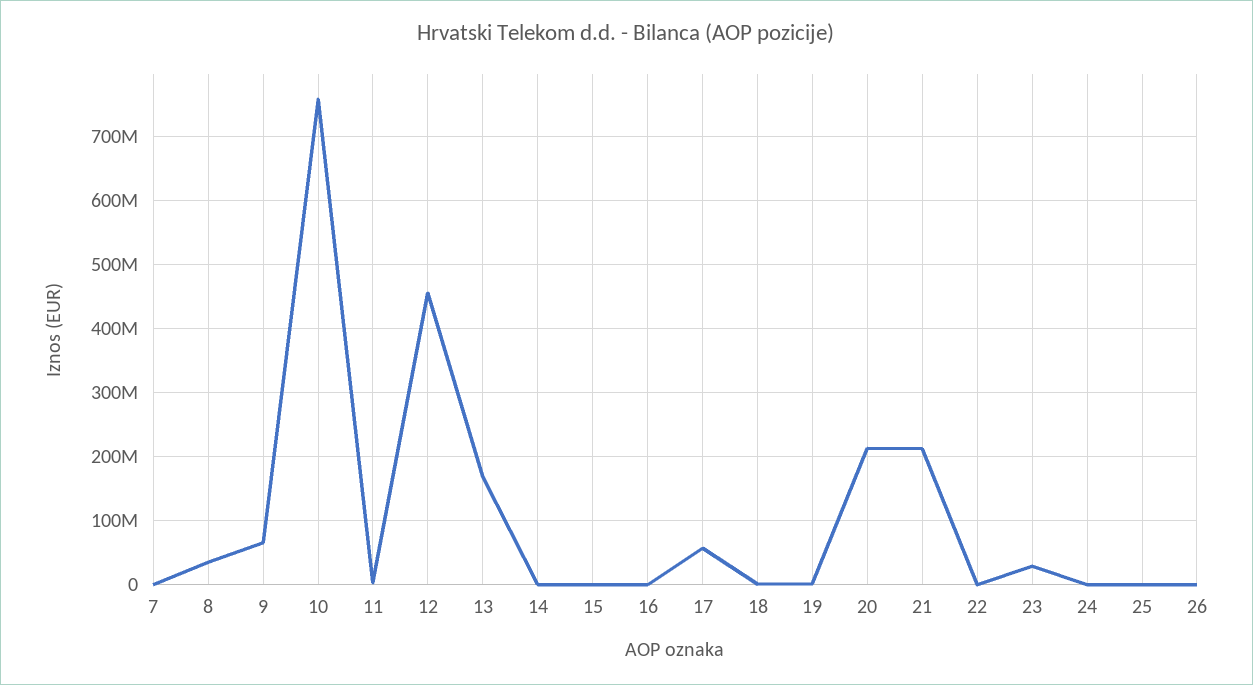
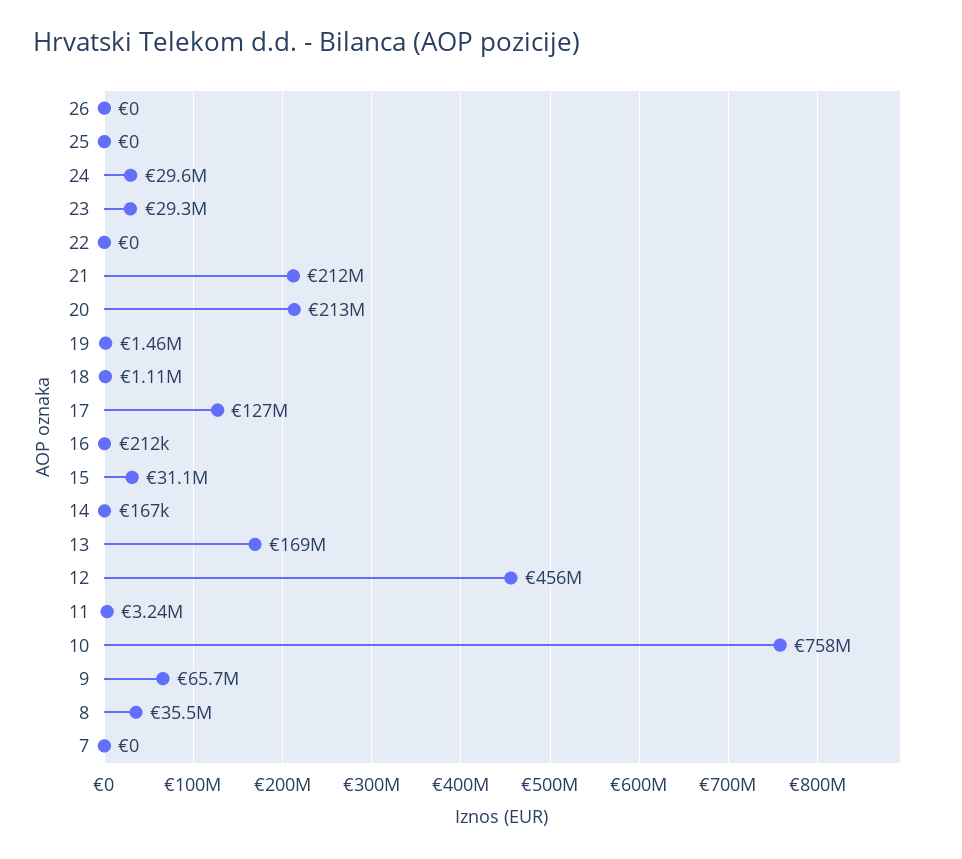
  {
    "7": 0,
    "8": 35500000,
    "9": 65700000,
    "10": 758000000,
    "11": 3240000,
    "12": 456000000,
    "13": 169000000,
    "14": 167000,
-   "15": 0,
+   "15": 31100000,
    "16": 212000,
-   "17": 60000000,
+   "17": 127000000,
    "18": 1110000,
    "19": 1460000,
    "20": 213000000,
    "21": 212000000,
    "22": 0,
    "23": 29300000,
-   "24": 0,
+   "24": 29600000,
    "25": 0,
    "26": 0
  }

